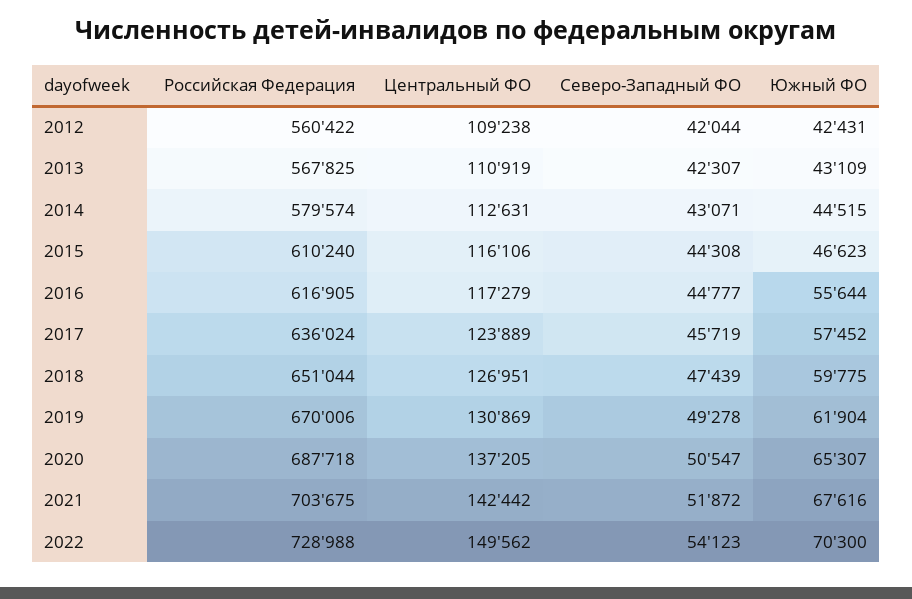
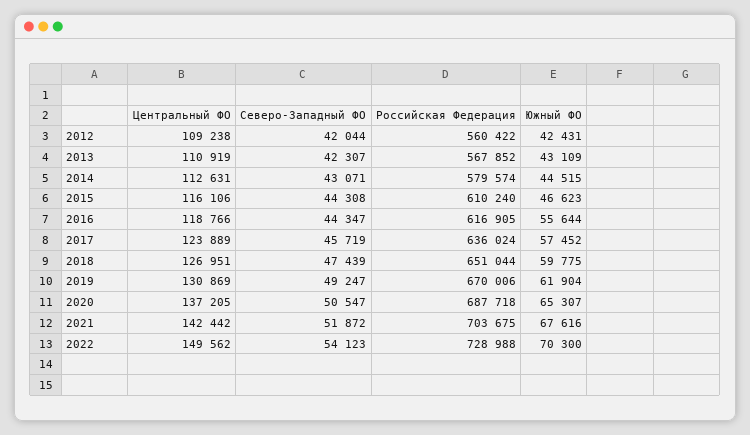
  {
    "Российская Федерация": {
      "2012": 560422,
-     "2013": 567825,
+     "2013": 567852,
      "2014": 579574,
      "2015": 610240,
      "2016": 616905,
      "2017": 636024,
      "2018": 651044,
      "2019": 670006,
      "2020": 687718,
      "2021": 703675,
      "2022": 728988
    },
    "Центральный ФО": {
      "2012": 109238,
      "2013": 110919,
      "2014": 112631,
      "2015": 116106,
-     "2016": 117279,
+     "2016": 118766,
      "2017": 123889,
      "2018": 126951,
      "2019": 130869,
      "2020": 137205,
      "2021": 142442,
      "2022": 149562
    },
    "Северо-Западный ФО": {
      "2012": 42044,
      "2013": 42307,
      "2014": 43071,
      "2015": 44308,
-     "2016": 44777,
+     "2016": 44347,
      "2017": 45719,
      "2018": 47439,
-     "2019": 49278,
+     "2019": 49247,
      "2020": 50547,
      "2021": 51872,
      "2022": 54123
    },
    "Южный ФО": {
      "2012": 42431,
      "2013": 43109,
      "2014": 44515,
      "2015": 46623,
      "2016": 55644,
      "2017": 57452,
      "2018": 59775,
      "2019": 61904,
      "2020": 65307,
      "2021": 67616,
      "2022": 70300
    }
  }

